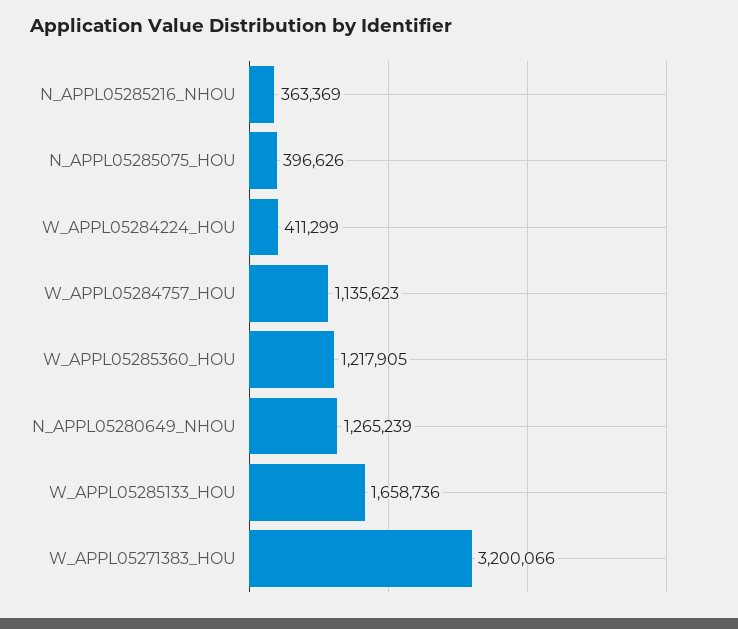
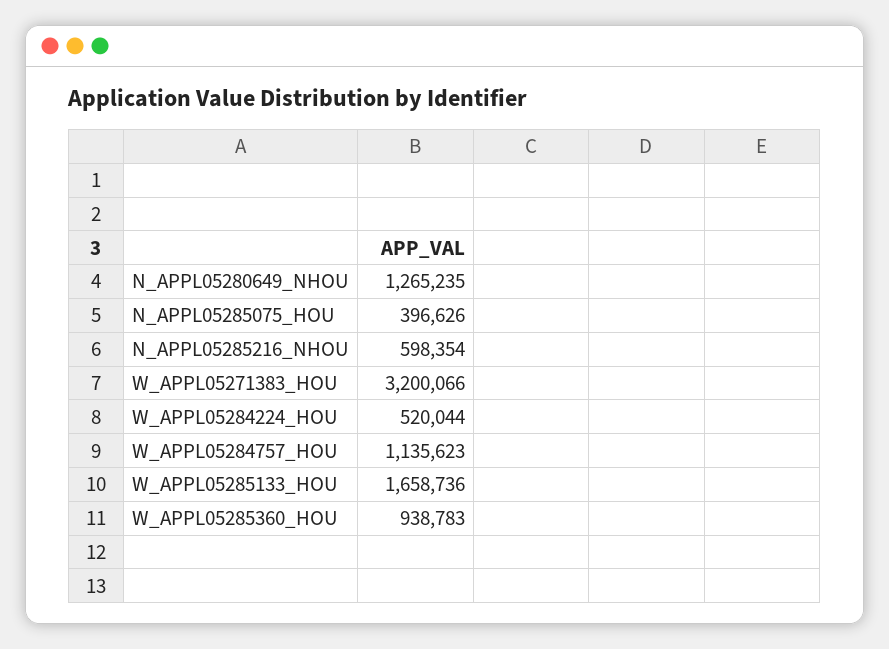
  {
-   "N_APPL05285216_NHOU": 363369,
+   "N_APPL05285216_NHOU": 598354,
    "N_APPL05285075_HOU": 396626,
-   "W_APPL05284224_HOU": 411299,
+   "W_APPL05284224_HOU": 520044,
    "W_APPL05284757_HOU": 1135623,
-   "W_APPL05285360_HOU": 1217905,
+   "W_APPL05285360_HOU": 938783,
-   "N_APPL05280649_NHOU": 1265239,
+   "N_APPL05280649_NHOU": 1265235,
    "W_APPL05285133_HOU": 1658736,
    "W_APPL05271383_HOU": 3200066
  }

